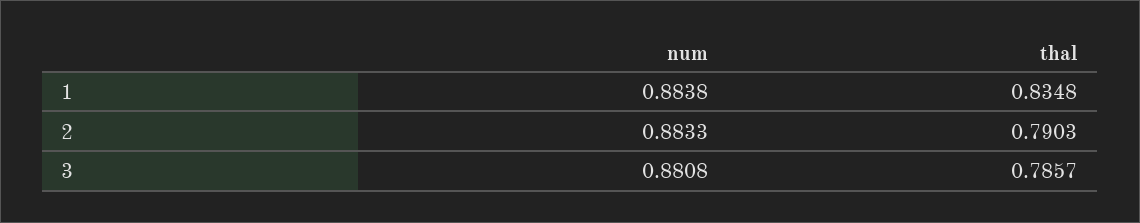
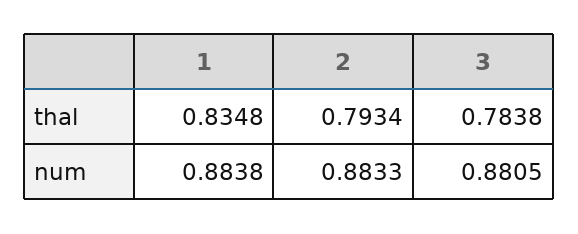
  {
    "num": {
      "1": 0.8838,
      "2": 0.8833,
-     "3": 0.8808
+     "3": 0.8805
    },
    "thal": {
      "1": 0.8348,
-     "2": 0.7903,
+     "2": 0.7934,
-     "3": 0.7857
+     "3": 0.7838
    }
  }

